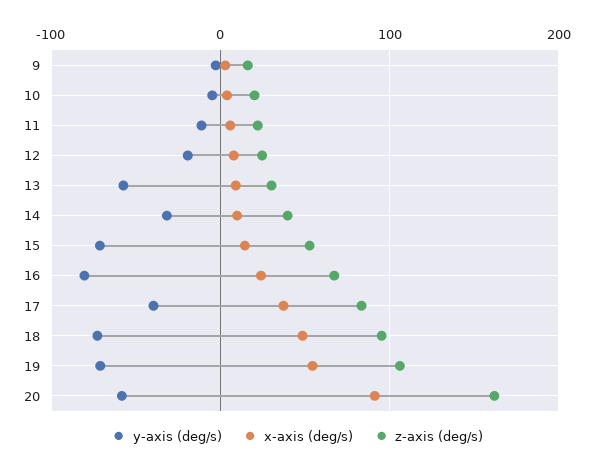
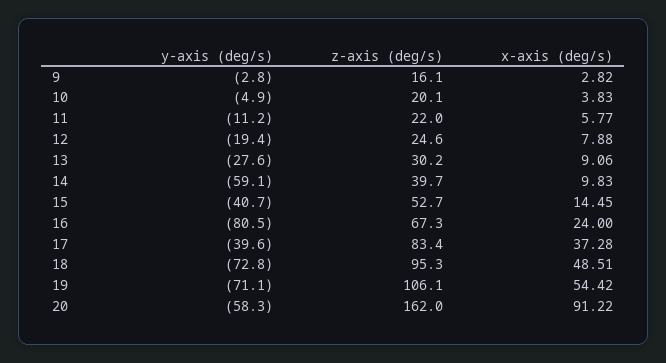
  {
    "y-axis (deg/s)": {
      "9": -2.8,
      "10": -4.9,
      "11": -11.2,
      "12": -19.4,
-     "13": -60,
+     "13": -27.6,
-     "14": -30,
+     "14": -59.1,
-     "15": -70,
+     "15": -40.7,
      "16": -80.5,
      "17": -39.6,
      "18": -72.8,
      "19": -71.1,
      "20": -58.3
    },
    "x-axis (deg/s)": {
      "9": 2.82,
      "10": 3.83,
      "11": 5.77,
      "12": 7.88,
      "13": 9.06,
      "14": 9.83,
      "15": 14.45,
      "16": 24,
      "17": 37.28,
      "18": 48.51,
      "19": 54.42,
      "20": 91.22
    },
    "z-axis (deg/s)": {
      "9": 16.1,
      "10": 20.1,
      "11": 22,
      "12": 24.6,
      "13": 30.2,
      "14": 39.7,
      "15": 52.7,
      "16": 67.3,
      "17": 83.4,
      "18": 95.3,
      "19": 106.1,
      "20": 162
    }
  }

